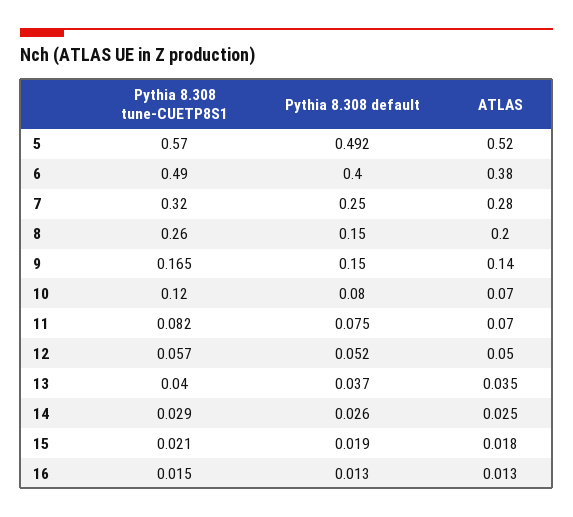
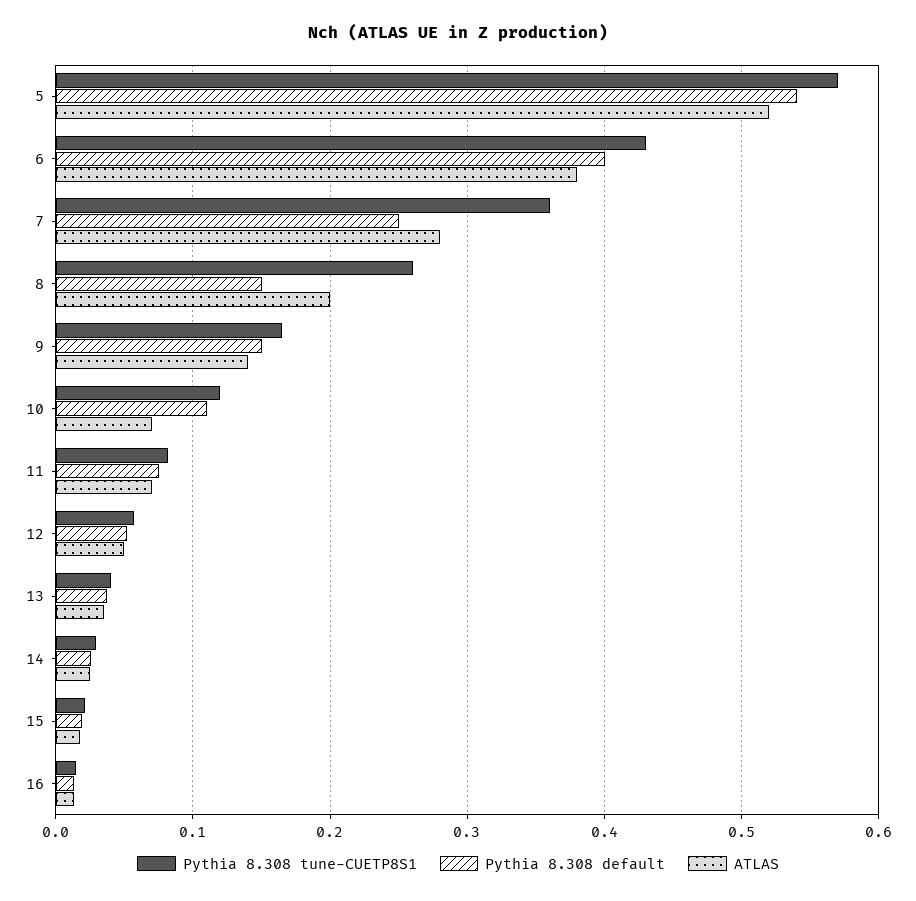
  {
    "Pythia 8.308 tune-CUETP8S1": {
      "5": 0.57,
-     "6": 0.49,
+     "6": 0.43,
-     "7": 0.32,
+     "7": 0.36,
      "8": 0.26,
      "9": 0.165,
      "10": 0.12,
      "11": 0.082,
      "12": 0.057,
      "13": 0.04,
      "14": 0.029,
      "15": 0.021,
      "16": 0.015
    },
    "Pythia 8.308 default": {
-     "5": 0.492,
+     "5": 0.54,
      "6": 0.4,
      "7": 0.25,
      "8": 0.15,
      "9": 0.15,
-     "10": 0.08,
+     "10": 0.11,
      "11": 0.075,
      "12": 0.052,
      "13": 0.037,
      "14": 0.026,
      "15": 0.019,
      "16": 0.013
    },
    "ATLAS": {
      "5": 0.52,
      "6": 0.38,
      "7": 0.28,
      "8": 0.2,
      "9": 0.14,
      "10": 0.07,
      "11": 0.07,
      "12": 0.05,
      "13": 0.035,
      "14": 0.025,
      "15": 0.018,
      "16": 0.013
    }
  }

